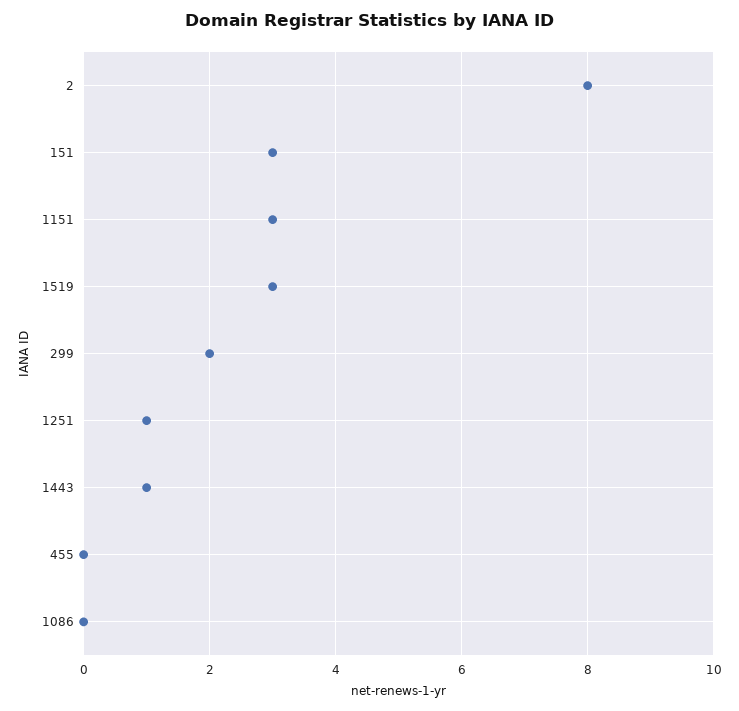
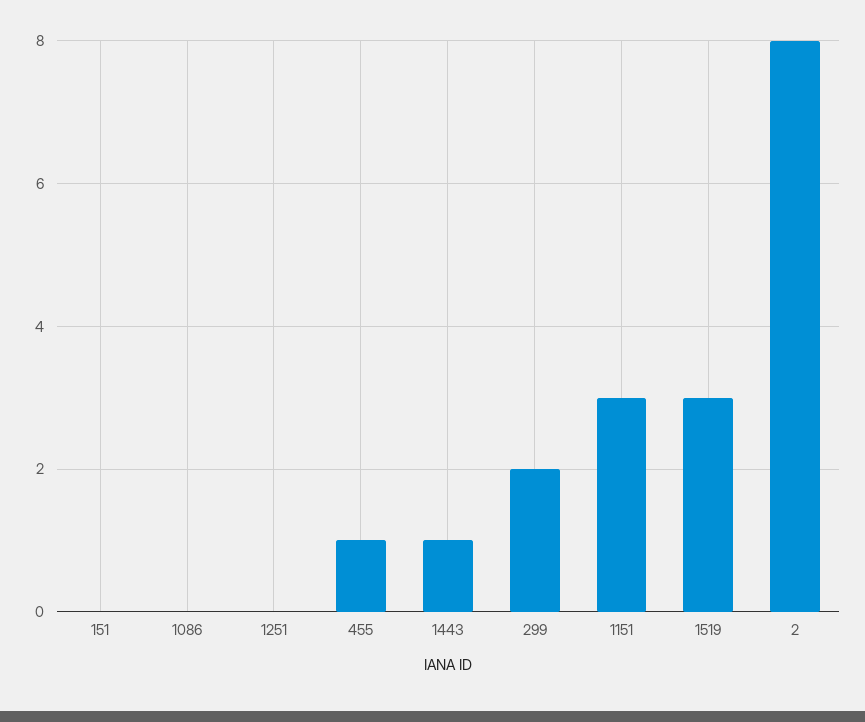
  {
    "2": 8,
-   "151": 3,
+   "151": 0,
    "1151": 3,
    "1519": 3,
    "299": 2,
-   "1251": 1,
+   "1251": 0,
    "1443": 1,
-   "455": 0,
+   "455": 1,
    "1086": 0
  }

